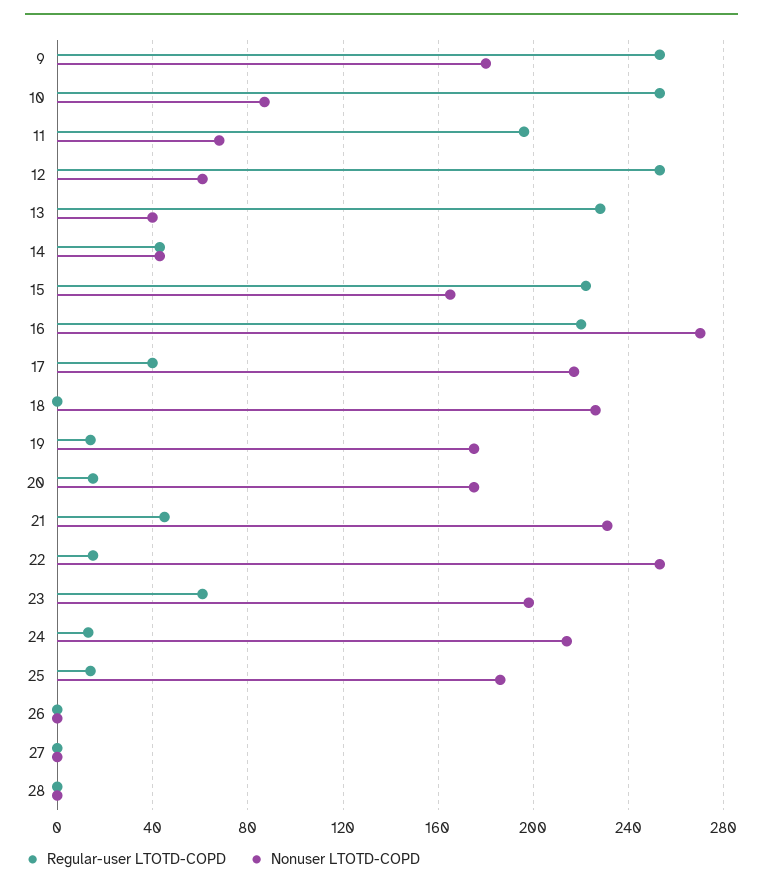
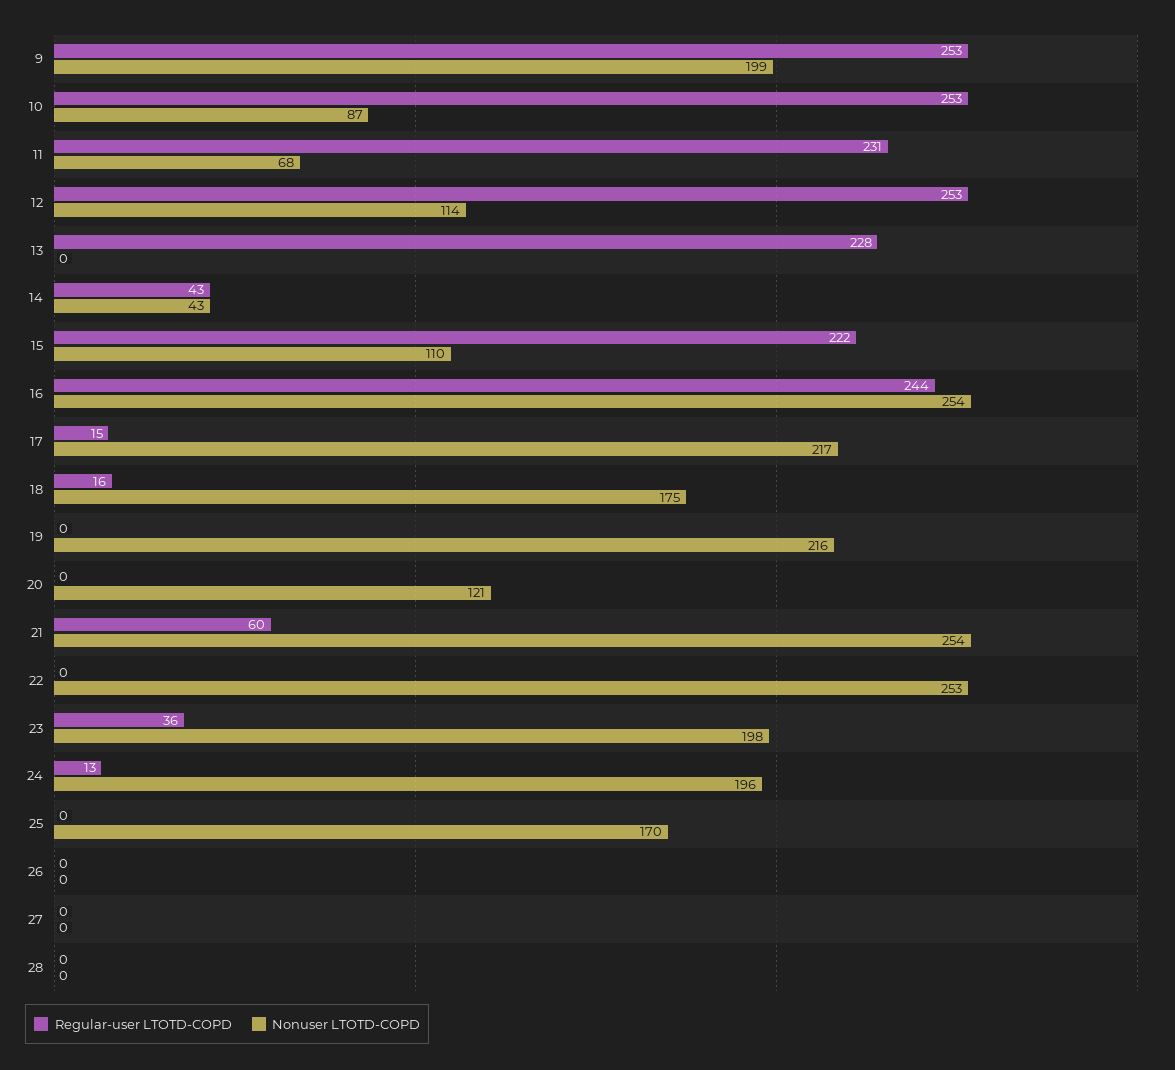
  {
    "Regular-user LTOTD-COPD": {
      "9": 253,
      "10": 253,
-     "11": 195,
+     "11": 231,
      "12": 253,
      "13": 228,
      "14": 43,
      "15": 222,
-     "16": 220,
+     "16": 244,
-     "17": 40,
+     "17": 15,
-     "18": 0,
+     "18": 16,
-     "19": 15,
+     "19": 0,
-     "20": 15,
+     "20": 0,
-     "21": 45,
+     "21": 60,
-     "22": 15,
+     "22": 0,
-     "23": 60,
+     "23": 36,
      "24": 13,
-     "25": 15,
+     "25": 0,
      "26": 0,
      "27": 0,
      "28": 0
    },
    "Nonuser LTOTD-COPD": {
-     "9": 180,
+     "9": 199,
      "10": 87,
      "11": 68,
-     "12": 60,
+     "12": 114,
-     "13": 40,
+     "13": 0,
      "14": 43,
-     "15": 165,
+     "15": 110,
-     "16": 270,
+     "16": 254,
      "17": 217,
-     "18": 225,
+     "18": 175,
-     "19": 175,
+     "19": 216,
-     "20": 175,
+     "20": 121,
-     "21": 230,
+     "21": 254,
      "22": 253,
      "23": 198,
-     "24": 215,
+     "24": 196,
-     "25": 185,
+     "25": 170,
      "26": 0,
      "27": 0,
      "28": 0
    }
  }

